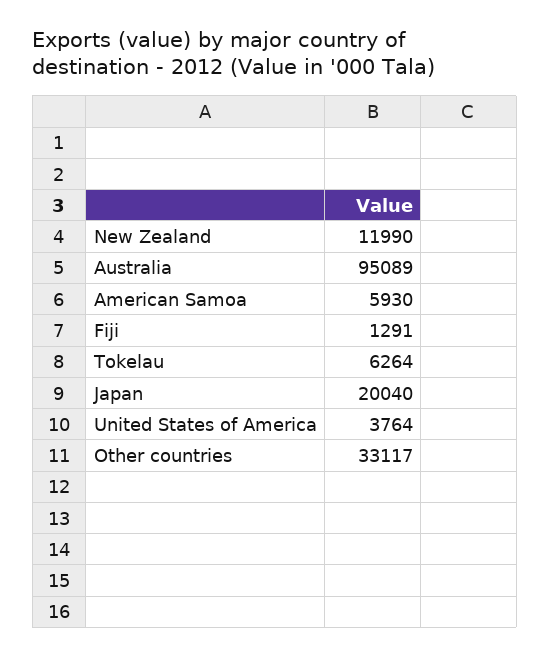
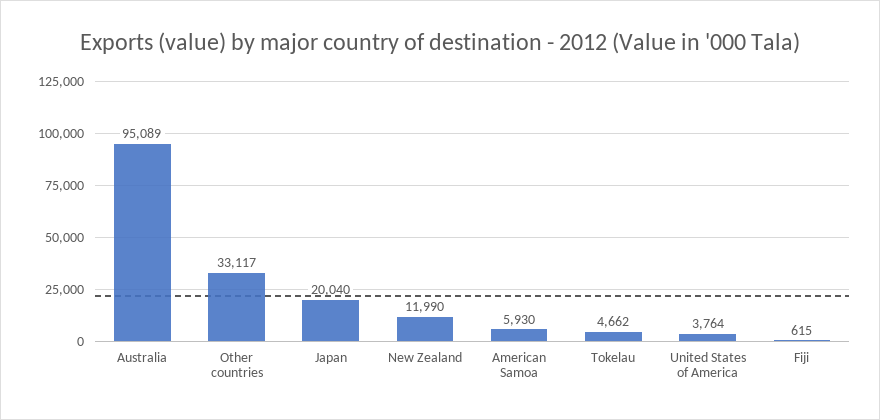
  {
    "New Zealand": 11990,
    "Australia": 95089,
    "American Samoa": 5930,
-   "Fiji": 1291,
+   "Fiji": 615,
-   "Tokelau": 6264,
+   "Tokelau": 4662,
    "Japan": 20040,
    "United States of America": 3764,
    "Other countries": 33117
  }

